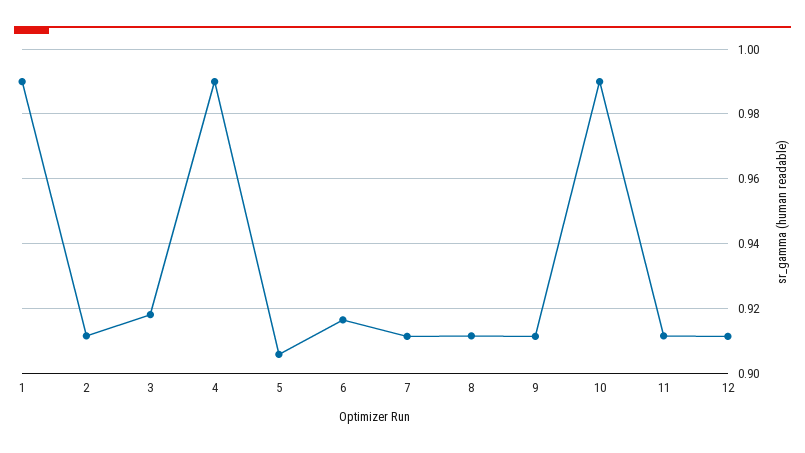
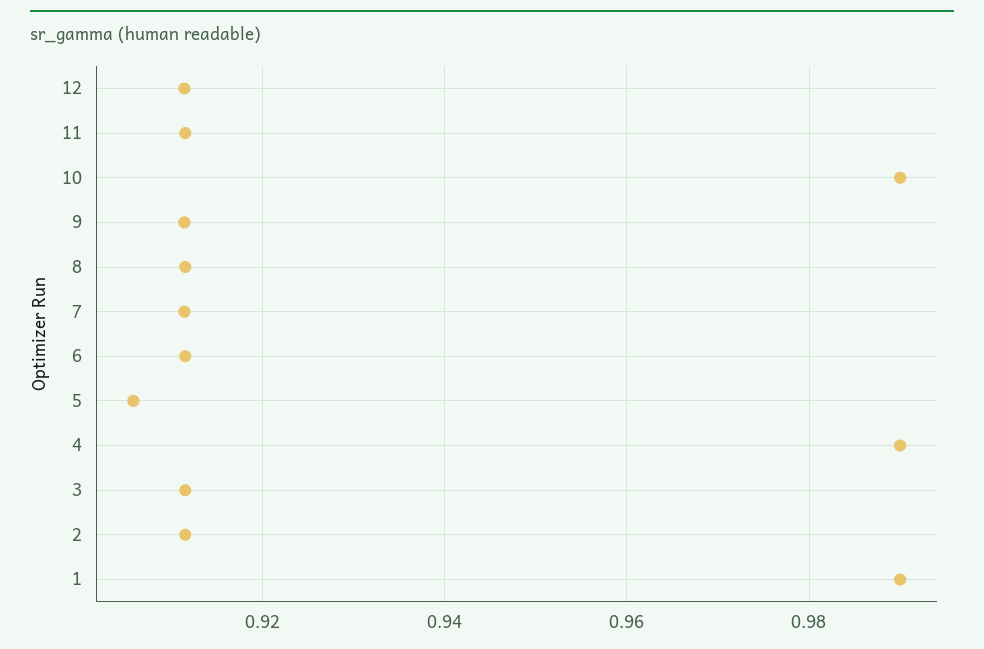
  {
    "1": 0.99,
    "2": 0.912,
-   "3": 0.918,
+   "3": 0.912,
    "4": 0.99,
    "5": 0.906,
-   "6": 0.916,
+   "6": 0.912,
    "7": 0.912,
    "8": 0.912,
    "9": 0.912,
    "10": 0.99,
    "11": 0.912,
    "12": 0.912
  }

